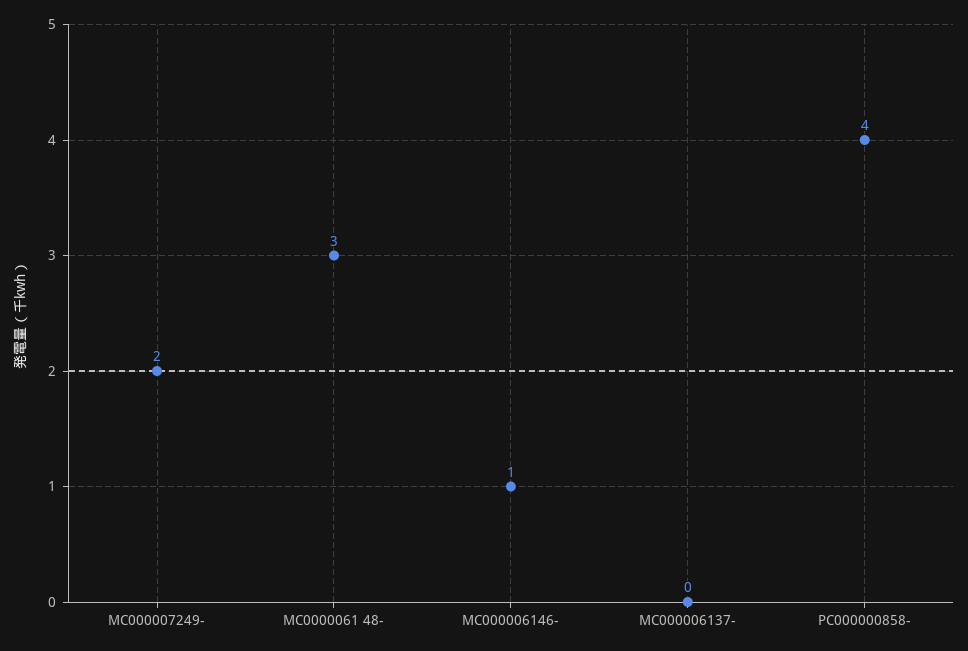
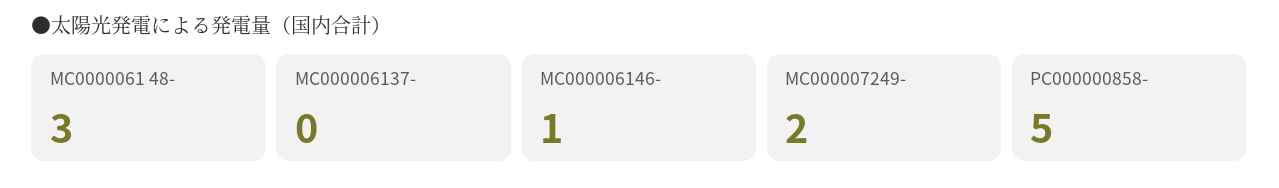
  {
    "MC000007249-": 2,
    "MC0000061 48-": 3,
    "MC000006146-": 1,
    "MC000006137-": 0,
-   "PC000000858-": 4
+   "PC000000858-": 5
  }

